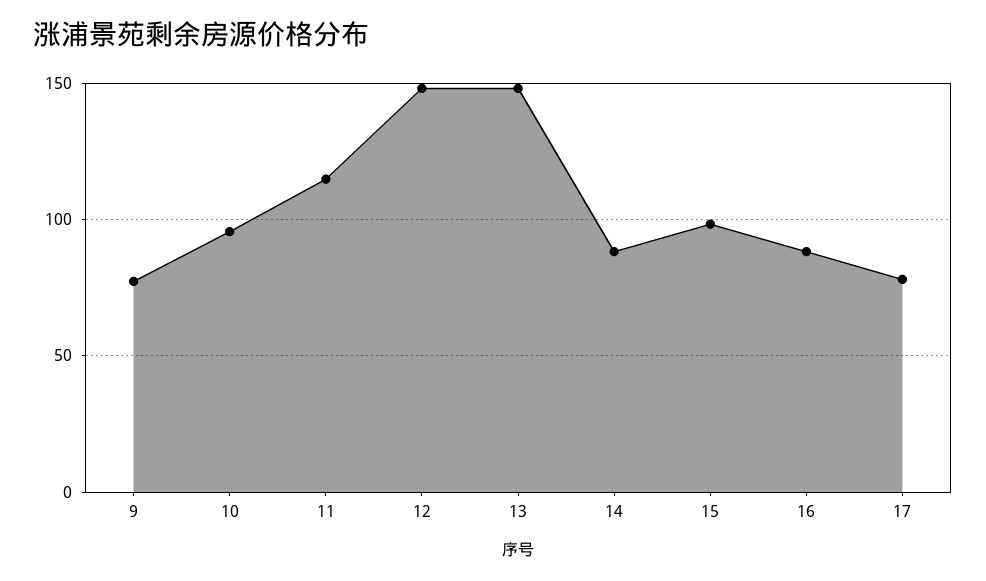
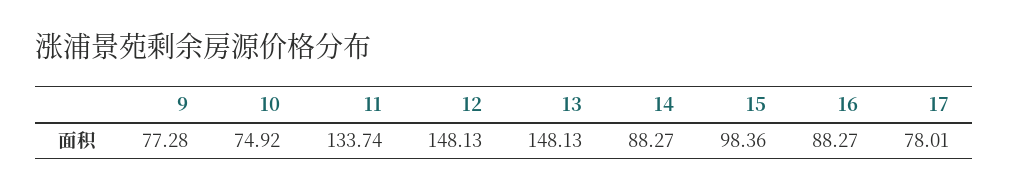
  {
    "9": 77.28,
-   "10": 95,
+   "10": 74.92,
-   "11": 115,
+   "11": 133.74,
    "12": 148.13,
    "13": 148.13,
    "14": 88.27,
    "15": 98.36,
    "16": 88.27,
    "17": 78.01
  }

